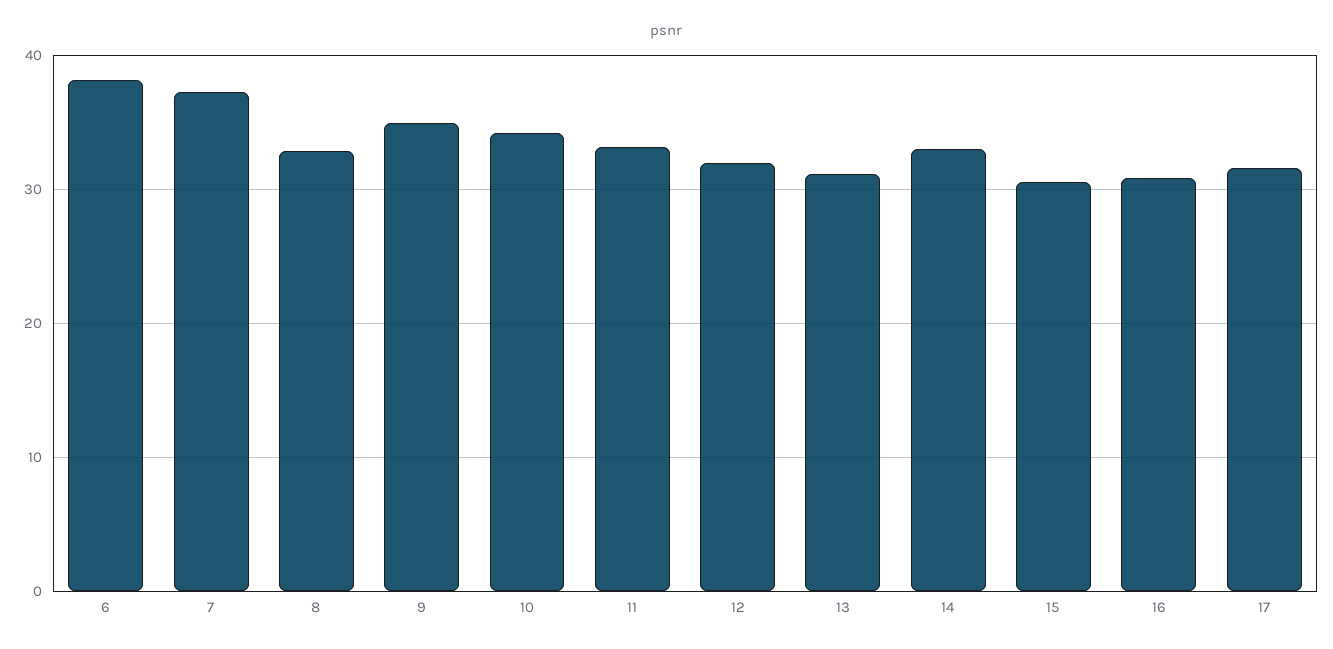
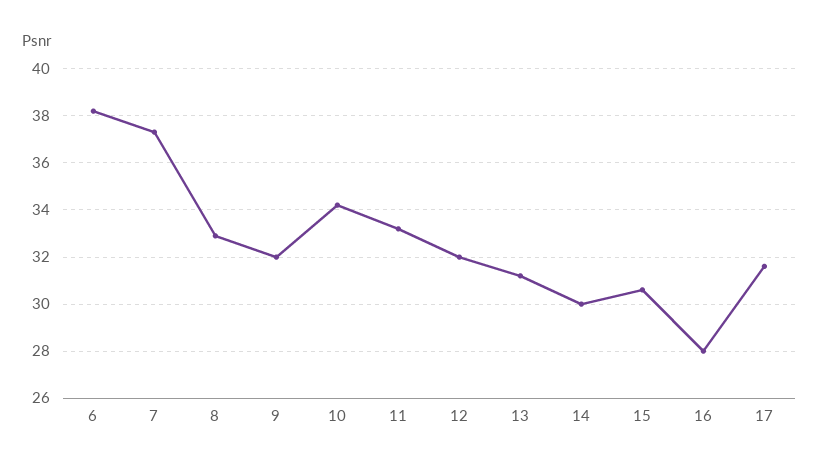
  {
    "6": 38,
    "7": 37.5,
    "8": 33,
-   "9": 35,
+   "9": 32,
    "10": 34,
    "11": 33,
    "12": 32,
    "13": 31,
-   "14": 33,
+   "14": 30,
    "15": 30.5,
-   "16": 31,
+   "16": 28,
    "17": 31.5
  }

